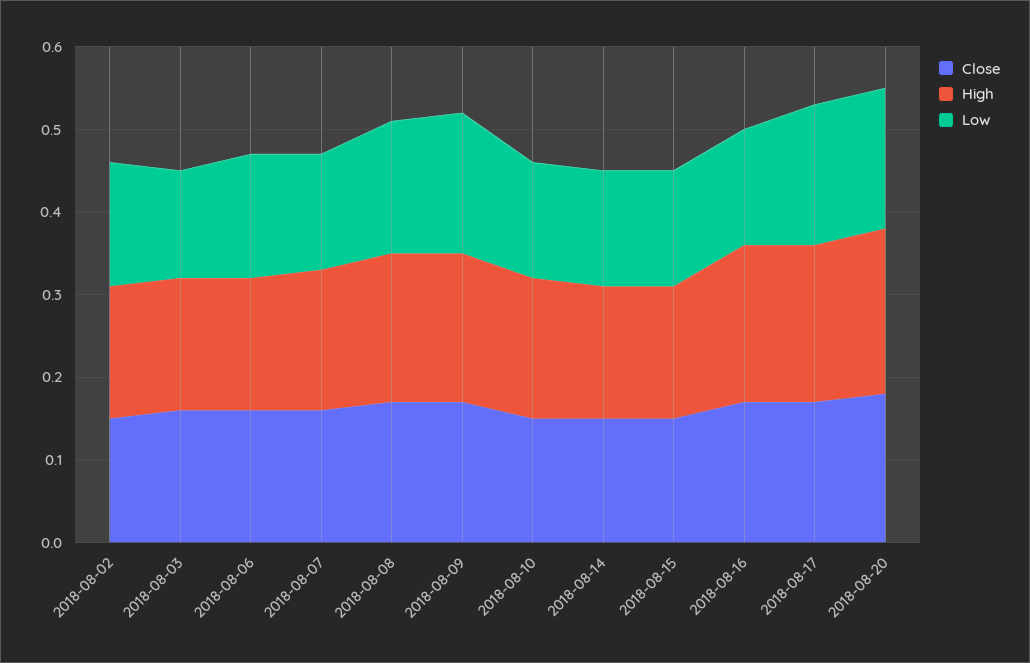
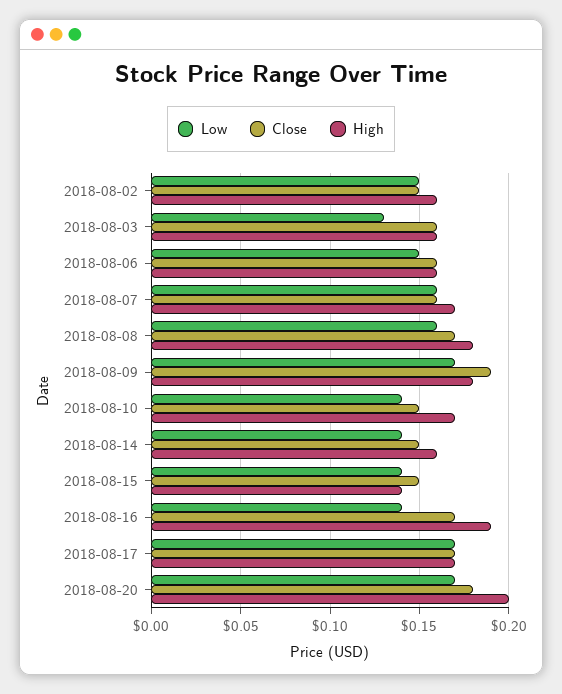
  {
    "Close": {
      "2018-08-02": 0.15,
      "2018-08-03": 0.16,
      "2018-08-06": 0.16,
      "2018-08-07": 0.16,
      "2018-08-08": 0.17,
-     "2018-08-09": 0.17,
+     "2018-08-09": 0.19,
      "2018-08-10": 0.15,
      "2018-08-14": 0.15,
      "2018-08-15": 0.15,
      "2018-08-16": 0.17,
      "2018-08-17": 0.17,
      "2018-08-20": 0.18
    },
    "High": {
      "2018-08-02": 0.16,
      "2018-08-03": 0.16,
      "2018-08-06": 0.16,
      "2018-08-07": 0.17,
      "2018-08-08": 0.18,
      "2018-08-09": 0.18,
      "2018-08-10": 0.17,
      "2018-08-14": 0.16,
-     "2018-08-15": 0.16,
+     "2018-08-15": 0.14,
      "2018-08-16": 0.19,
-     "2018-08-17": 0.19,
+     "2018-08-17": 0.17,
      "2018-08-20": 0.2
    },
    "Low": {
      "2018-08-02": 0.15,
      "2018-08-03": 0.13,
      "2018-08-06": 0.15,
-     "2018-08-07": 0.14,
+     "2018-08-07": 0.16,
      "2018-08-08": 0.16,
      "2018-08-09": 0.17,
      "2018-08-10": 0.14,
      "2018-08-14": 0.14,
      "2018-08-15": 0.14,
      "2018-08-16": 0.14,
      "2018-08-17": 0.17,
      "2018-08-20": 0.17
    }
  }

